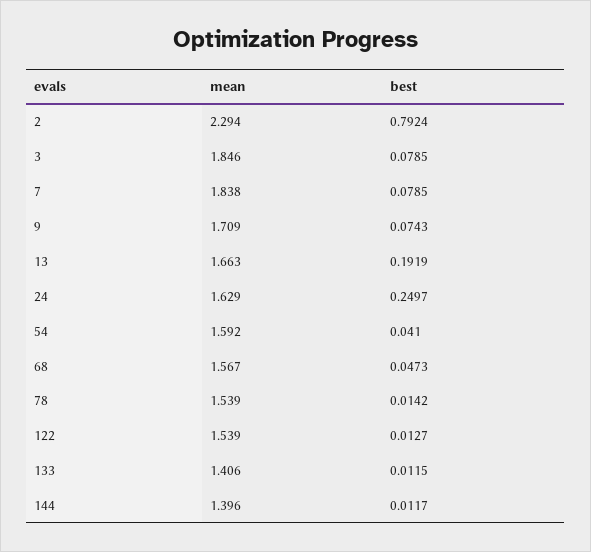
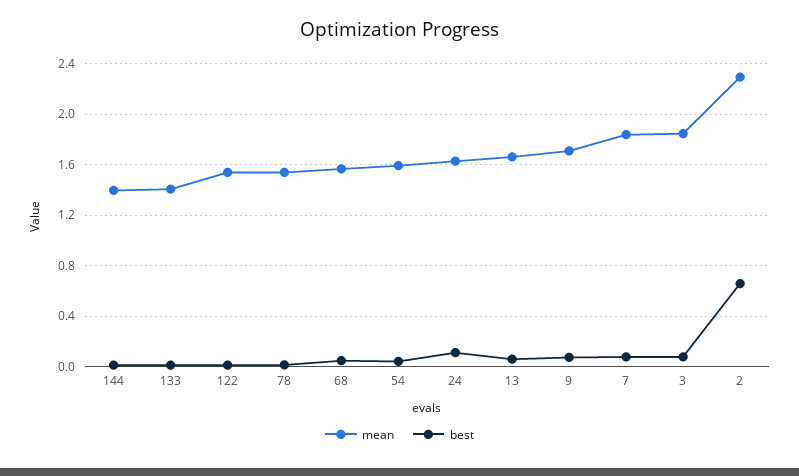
  {
    "mean": {
      "2": 2.294,
      "3": 1.846,
      "7": 1.838,
      "9": 1.709,
      "13": 1.663,
      "24": 1.629,
      "54": 1.592,
      "68": 1.567,
      "78": 1.539,
      "122": 1.539,
      "133": 1.406,
      "144": 1.396
    },
    "best": {
-     "2": 0.7924,
+     "2": 0.65,
      "3": 0.0785,
      "7": 0.0785,
      "9": 0.0743,
-     "13": 0.1919,
+     "13": 0.05,
-     "24": 0.2497,
+     "24": 0.1,
      "54": 0.041,
      "68": 0.0473,
      "78": 0.0142,
      "122": 0.0127,
      "133": 0.0115,
      "144": 0.0117
    }
  }

